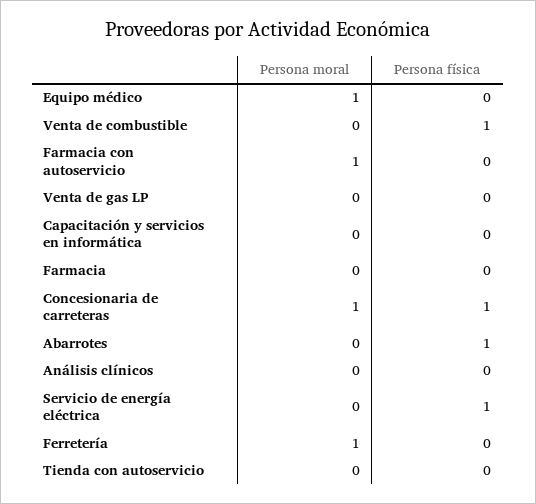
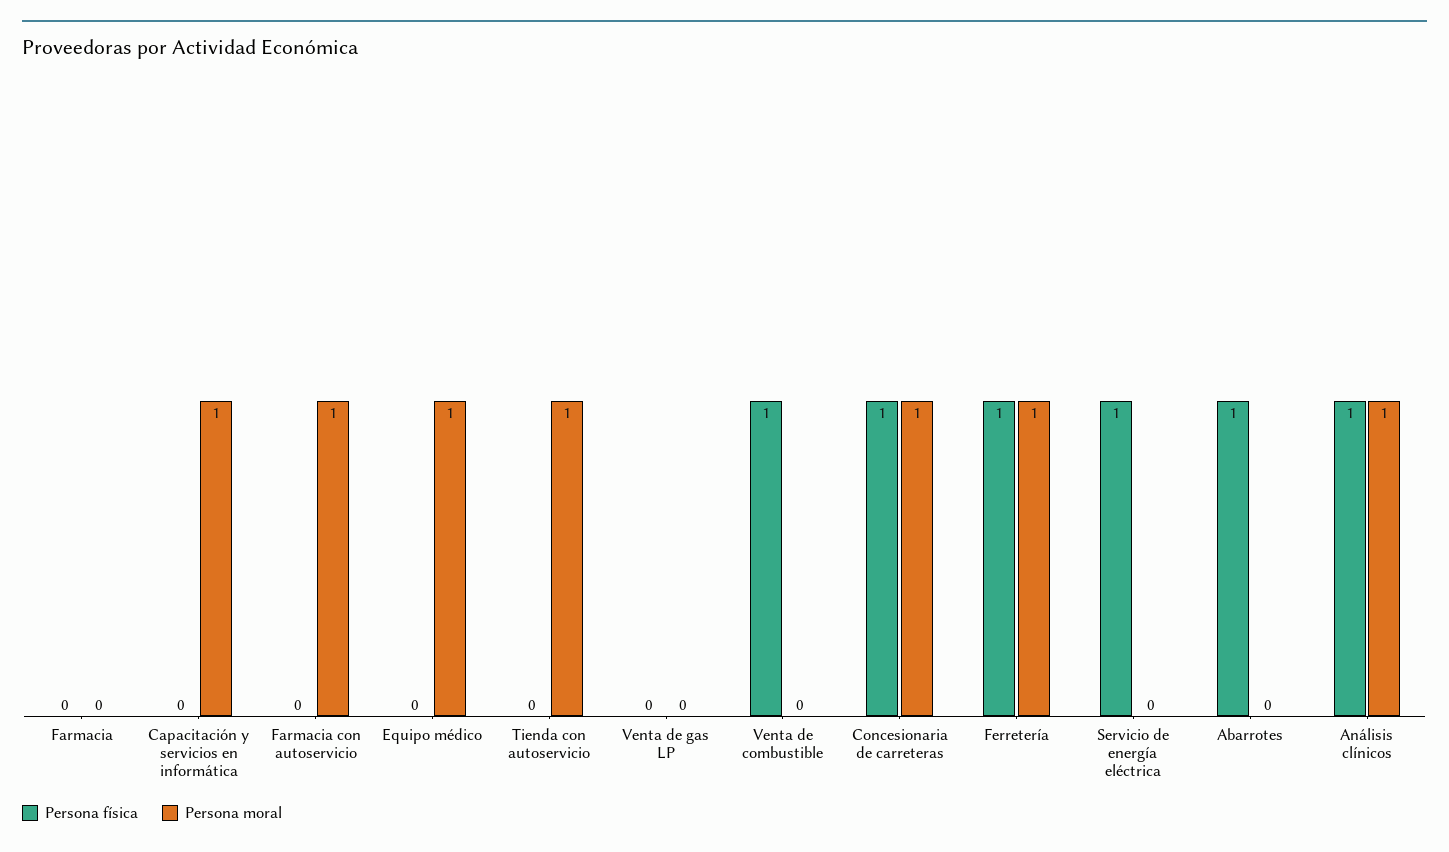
  {
    "Persona moral": {
      "Equipo médico": 1,
      "Venta de combustible": 0,
      "Farmacia con autoservicio": 1,
      "Venta de gas LP": 0,
-     "Capacitación y servicios en informática": 0,
+     "Capacitación y servicios en informática": 1,
      "Farmacia": 0,
      "Concesionaria de carreteras": 1,
      "Abarrotes": 0,
-     "Análisis clínicos": 0,
+     "Análisis clínicos": 1,
      "Servicio de energía eléctrica": 0,
      "Ferretería": 1,
-     "Tienda con autoservicio": 0
+     "Tienda con autoservicio": 1
    },
    "Persona física": {
      "Equipo médico": 0,
      "Venta de combustible": 1,
      "Farmacia con autoservicio": 0,
      "Venta de gas LP": 0,
      "Capacitación y servicios en informática": 0,
      "Farmacia": 0,
      "Concesionaria de carreteras": 1,
      "Abarrotes": 1,
-     "Análisis clínicos": 0,
+     "Análisis clínicos": 1,
      "Servicio de energía eléctrica": 1,
-     "Ferretería": 0,
+     "Ferretería": 1,
      "Tienda con autoservicio": 0
    }
  }

